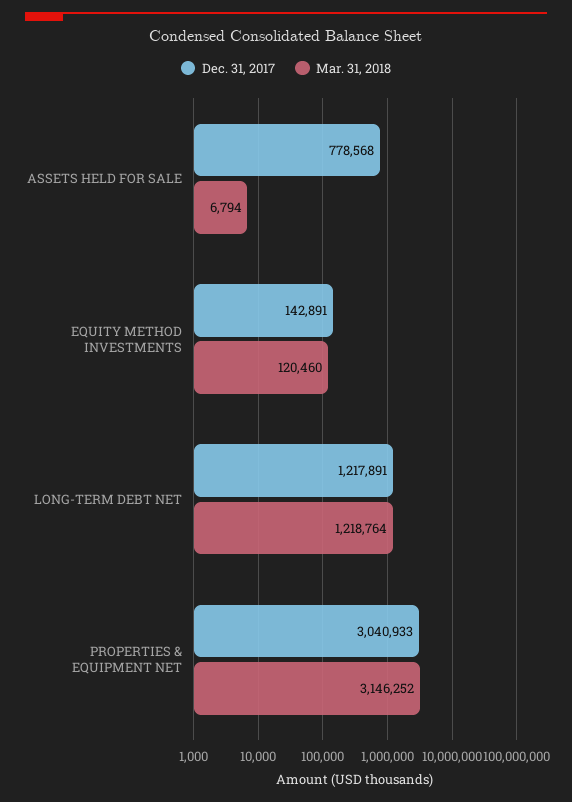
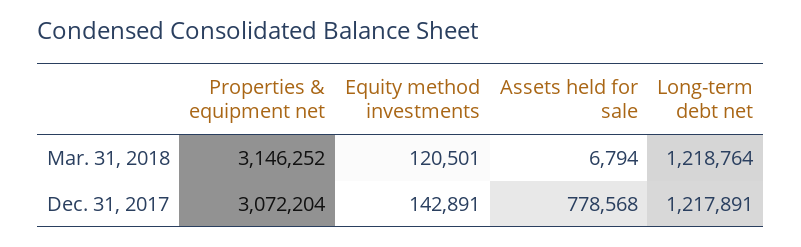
  {
    "Dec. 31, 2017": {
      "ASSETS HELD FOR SALE": 778568,
      "EQUITY METHOD INVESTMENTS": 142891,
      "LONG-TERM DEBT NET": 1217891,
-     "PROPERTIES & EQUIPMENT NET": 3040933
+     "PROPERTIES & EQUIPMENT NET": 3072204
    },
    "Mar. 31, 2018": {
      "ASSETS HELD FOR SALE": 6794,
-     "EQUITY METHOD INVESTMENTS": 120460,
+     "EQUITY METHOD INVESTMENTS": 120501,
      "LONG-TERM DEBT NET": 1218764,
      "PROPERTIES & EQUIPMENT NET": 3146252
    }
  }

